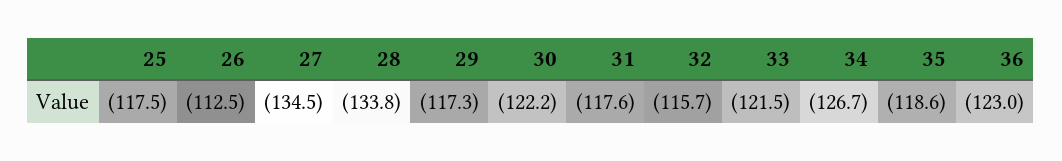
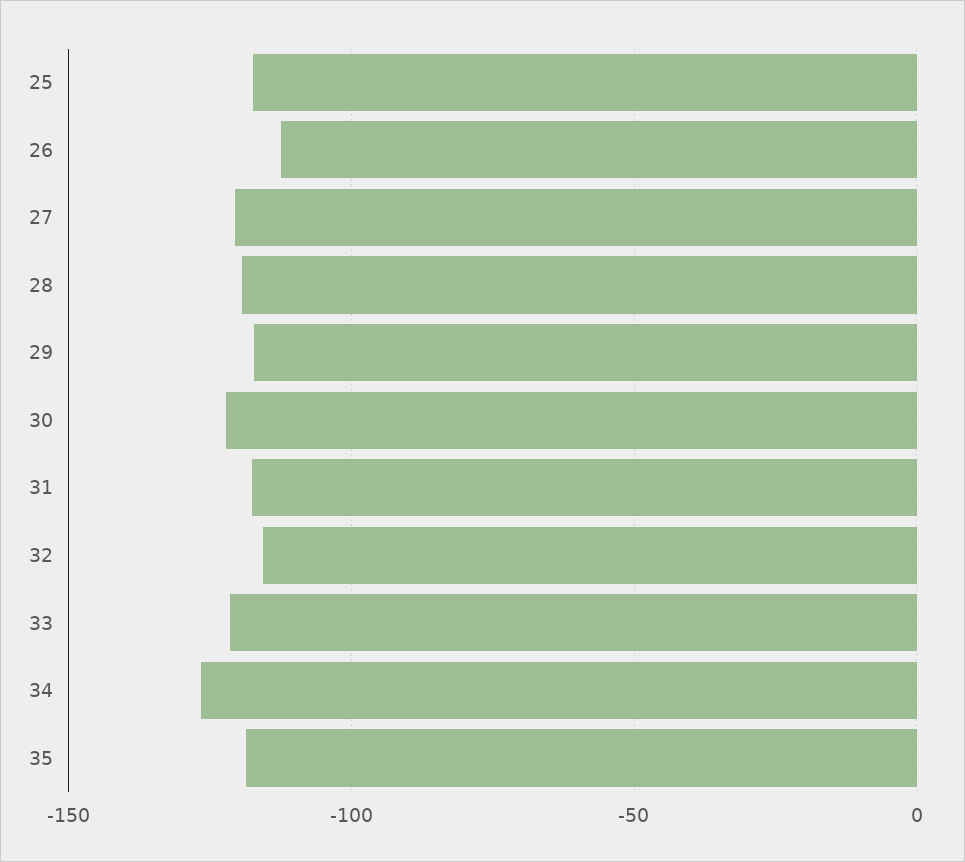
  {
    "25": -117.5,
    "26": -112.5,
-   "27": -134.5,
+   "27": -120,
-   "28": -133.8,
+   "28": -120,
    "29": -117.3,
    "30": -122.2,
    "31": -117.6,
    "32": -115.7,
    "33": -121.5,
    "34": -126.7,
-   "35": -118.6,
+   "35": -118.6
-   "36": -123
  }

